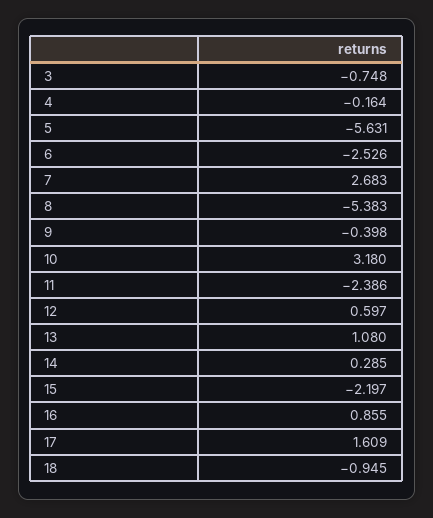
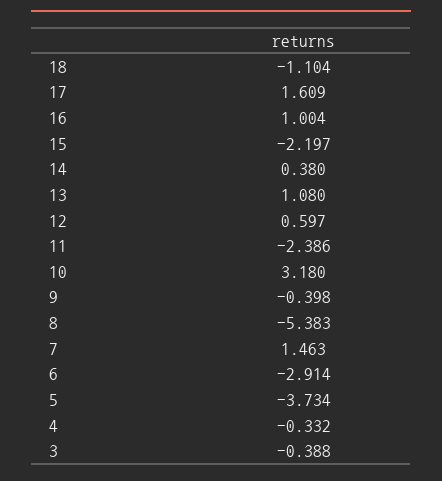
  {
-   "3": -0.748,
+   "3": -0.388,
-   "4": -0.164,
+   "4": -0.332,
-   "5": -5.631,
+   "5": -3.734,
-   "6": -2.526,
+   "6": -2.914,
-   "7": 2.683,
+   "7": 1.463,
    "8": -5.383,
    "9": -0.398,
    "10": 3.18,
    "11": -2.386,
    "12": 0.597,
    "13": 1.08,
-   "14": 0.285,
+   "14": 0.38,
    "15": -2.197,
-   "16": 0.855,
+   "16": 1.004,
    "17": 1.609,
-   "18": -0.945
+   "18": -1.104
  }

